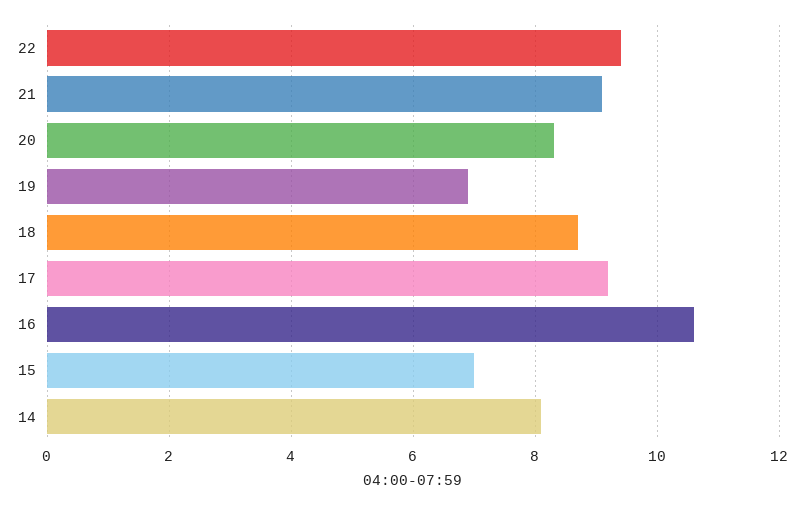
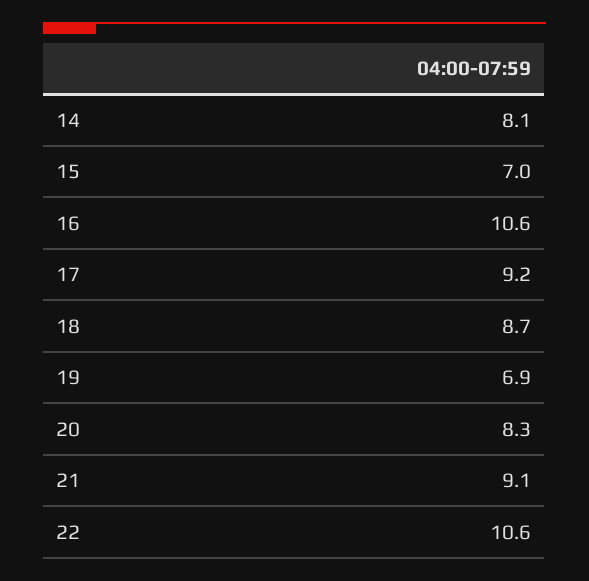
  {
-   "22": 9.5,
+   "22": 10.6,
    "21": 9.1,
    "20": 8.3,
    "19": 6.9,
    "18": 8.7,
    "17": 9.2,
    "16": 10.6,
    "15": 7,
    "14": 8.1
  }

